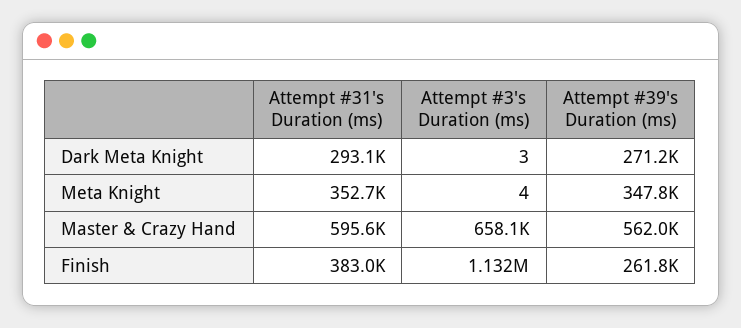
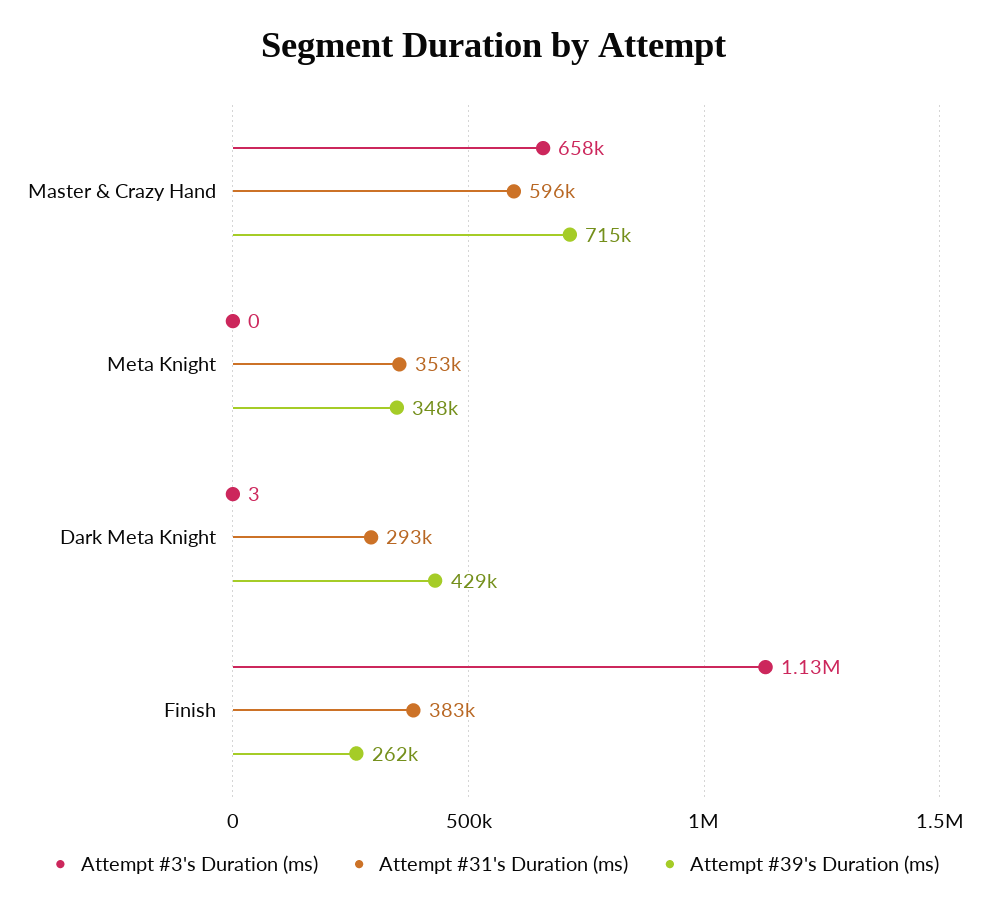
  {
    "Attempt #31's Duration (ms)": {
      "Dark Meta Knight": 293100,
      "Meta Knight": 352700,
      "Master & Crazy Hand": 595600,
      "Finish": 383000
    },
    "Attempt #3's Duration (ms)": {
      "Dark Meta Knight": 3,
-     "Meta Knight": 4,
+     "Meta Knight": 0,
      "Master & Crazy Hand": 658100,
      "Finish": 1132000
    },
    "Attempt #39's Duration (ms)": {
-     "Dark Meta Knight": 271200,
+     "Dark Meta Knight": 429000,
      "Meta Knight": 347800,
-     "Master & Crazy Hand": 562000,
+     "Master & Crazy Hand": 715000,
      "Finish": 261800
    }
  }

